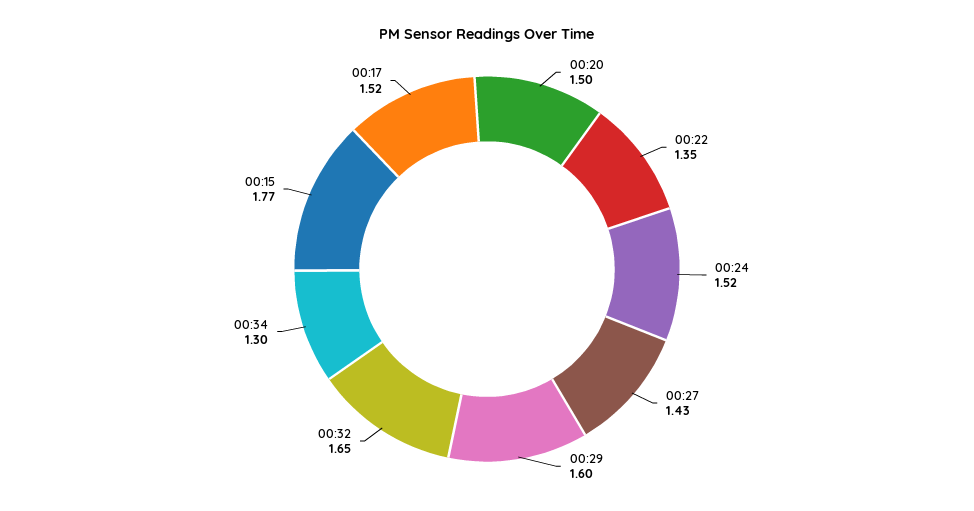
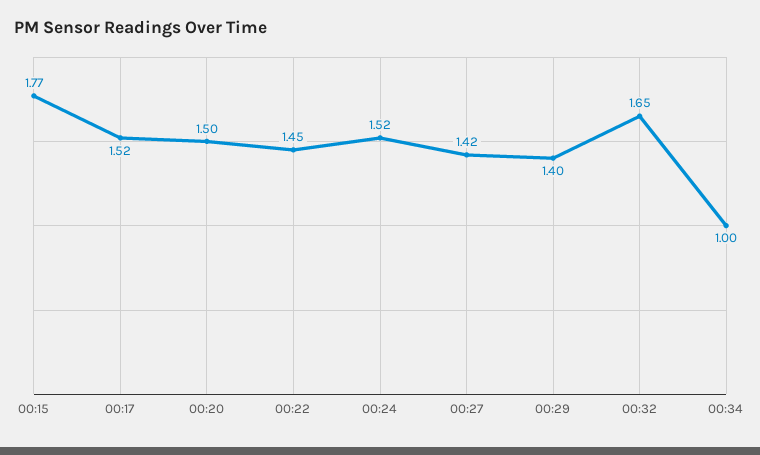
  {
    "00:20": 1.5,
-   "00:22": 1.35,
+   "00:22": 1.45,
    "00:24": 1.52,
-   "00:27": 1.43,
+   "00:27": 1.42,
-   "00:29": 1.6,
+   "00:29": 1.4,
    "00:32": 1.65,
-   "00:34": 1.3,
+   "00:34": 1,
    "00:15": 1.77,
    "00:17": 1.52
  }

